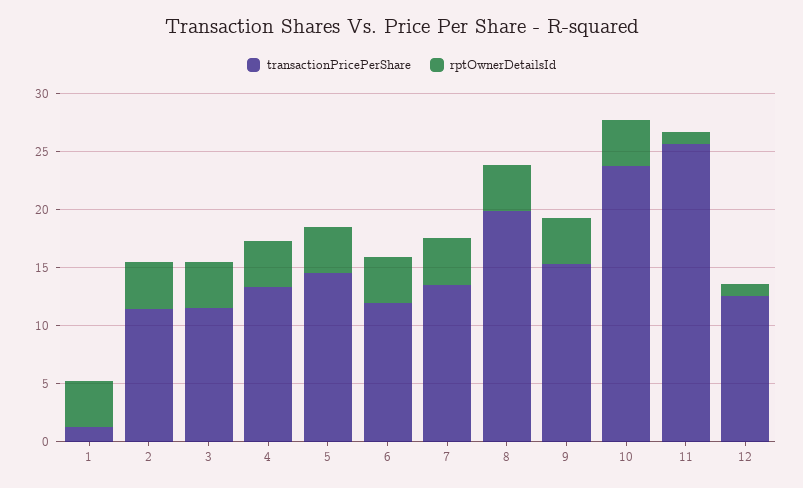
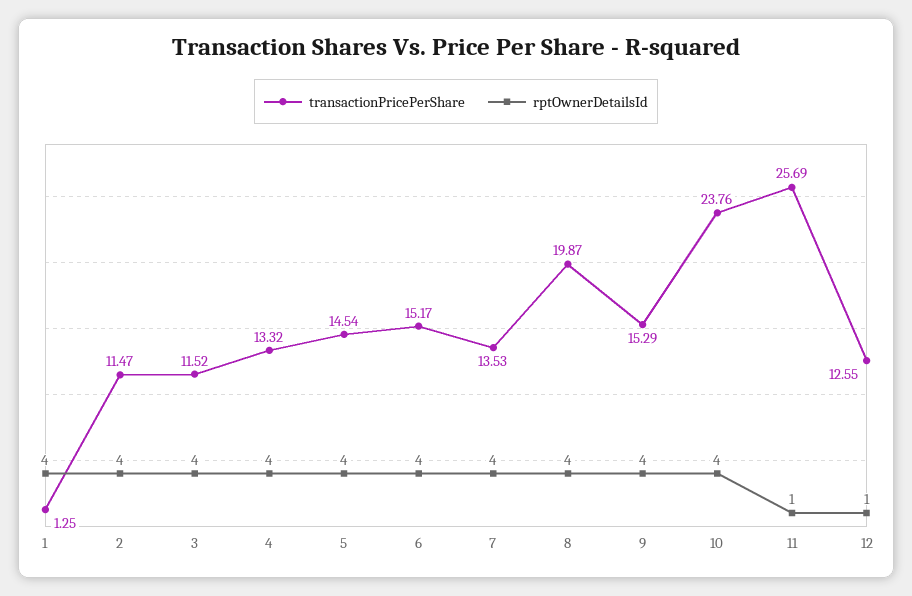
  {
    "transactionPricePerShare": {
      "1": 1.25,
      "2": 11.47,
      "3": 11.52,
      "4": 13.32,
      "5": 14.54,
-     "6": 12,
+     "6": 15.17,
      "7": 13.53,
      "8": 19.87,
      "9": 15.29,
      "10": 23.76,
      "11": 25.69,
      "12": 12.55
    },
    "rptOwnerDetailsId": {
      "1": 4,
      "2": 4,
      "3": 4,
      "4": 4,
      "5": 4,
      "6": 4,
      "7": 4,
      "8": 4,
      "9": 4,
      "10": 4,
      "11": 1,
      "12": 1
    }
  }

